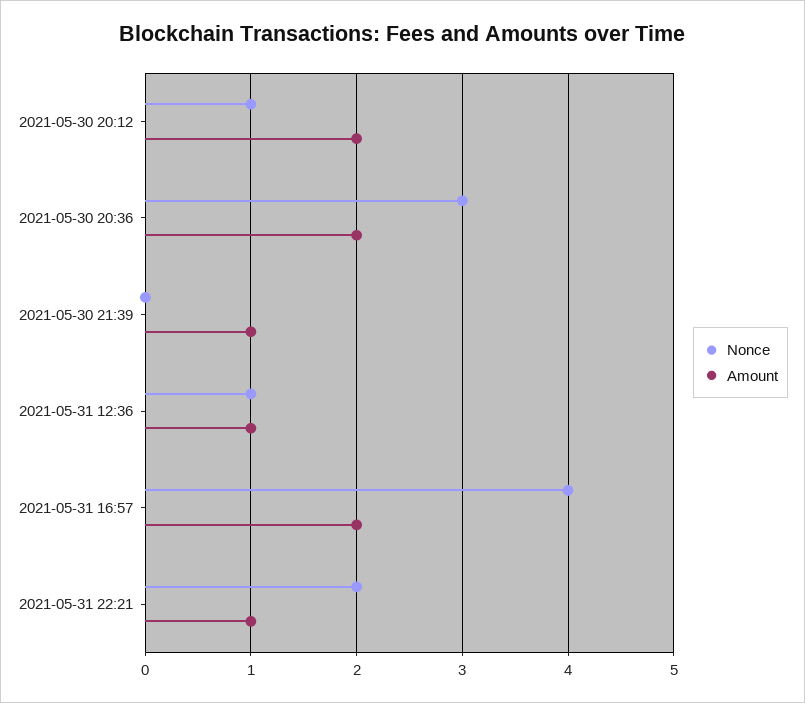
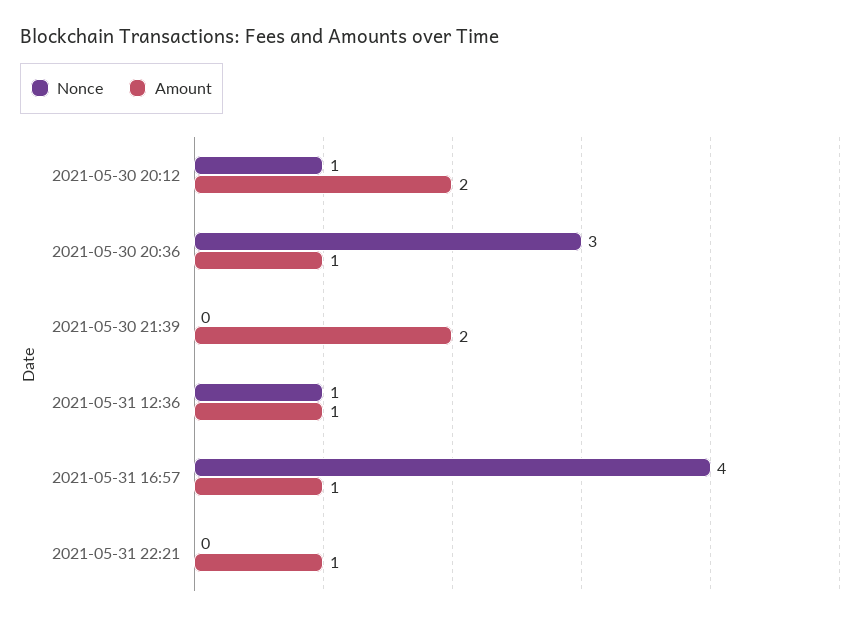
  {
    "Nonce": {
      "2021-05-30 20:12": 1,
      "2021-05-30 20:36": 3,
      "2021-05-30 21:39": 0,
      "2021-05-31 12:36": 1,
      "2021-05-31 16:57": 4,
-     "2021-05-31 22:21": 2
+     "2021-05-31 22:21": 0
    },
    "Amount": {
      "2021-05-30 20:12": 2,
-     "2021-05-30 20:36": 2,
+     "2021-05-30 20:36": 1,
-     "2021-05-30 21:39": 1,
+     "2021-05-30 21:39": 2,
      "2021-05-31 12:36": 1,
-     "2021-05-31 16:57": 2,
+     "2021-05-31 16:57": 1,
      "2021-05-31 22:21": 1
    }
  }

